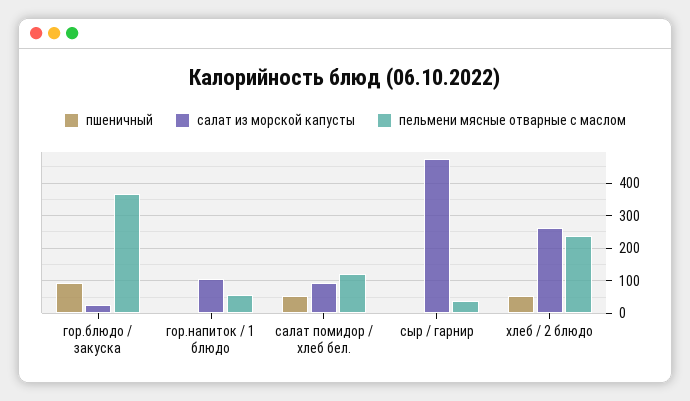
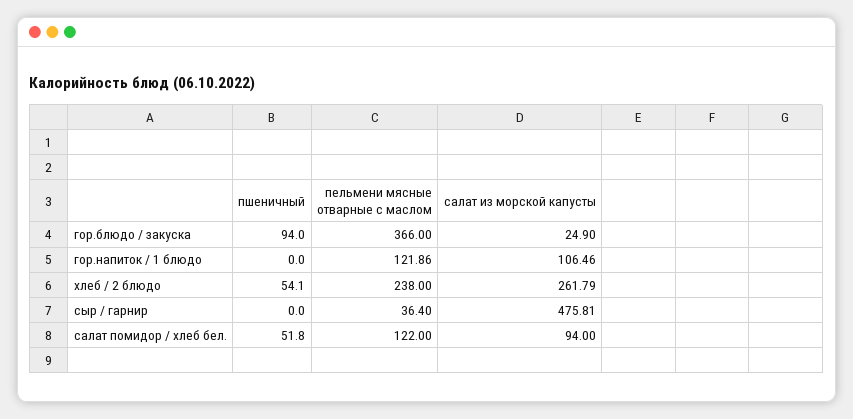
  {
    "пшеничный": {
      "гор.блюдо / закуска": 94,
      "гор.напиток / 1 блюдо": 0,
      "салат помидор / хлеб бел.": 51.8,
      "сыр / гарнир": 0,
      "хлеб / 2 блюдо": 54.1
    },
    "салат из морской капусты": {
      "гор.блюдо / закуска": 24.9,
      "гор.напиток / 1 блюдо": 106.46,
      "салат помидор / хлеб бел.": 94,
      "сыр / гарнир": 475.81,
      "хлеб / 2 блюдо": 261.79
    },
    "пельмени мясные отварные с маслом": {
      "гор.блюдо / закуска": 366,
-     "гор.напиток / 1 блюдо": 60,
+     "гор.напиток / 1 блюдо": 121.86,
      "салат помидор / хлеб бел.": 122,
      "сыр / гарнир": 36.4,
      "хлеб / 2 блюдо": 238
    }
  }

